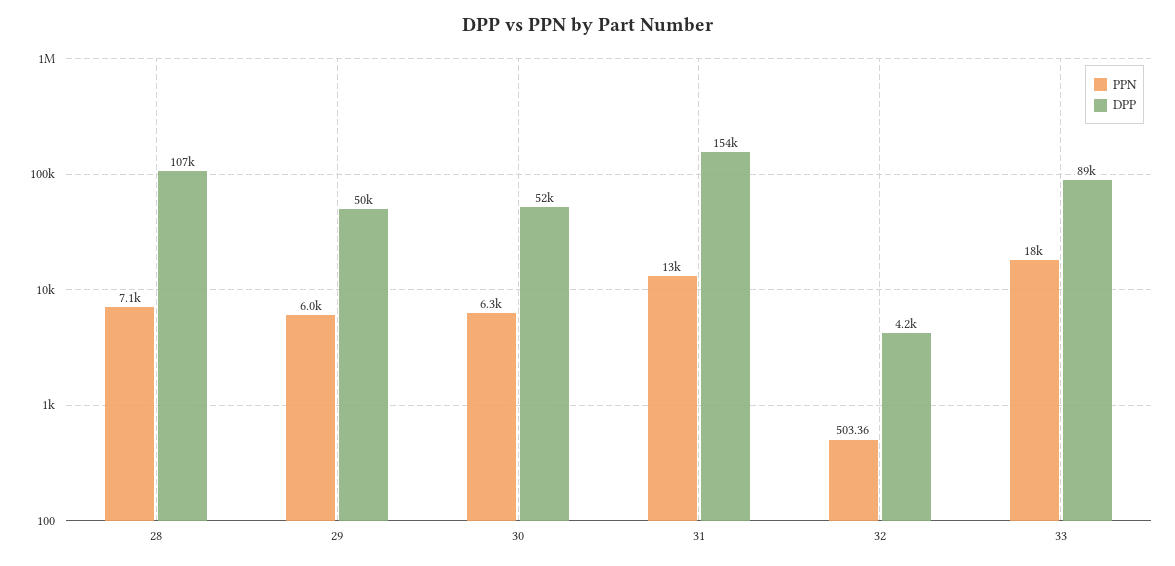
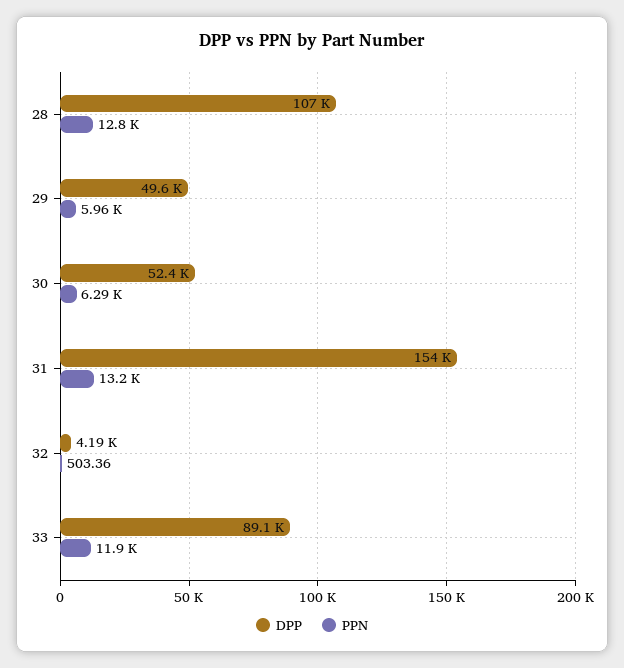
  {
    "PPN": {
-     "28": 7100,
+     "28": 12800,
      "29": 5960,
      "30": 6290,
      "31": 13200,
      "32": 503.36,
-     "33": 18000
+     "33": 11900
    },
    "DPP": {
      "28": 107000,
      "29": 49600,
      "30": 52400,
      "31": 154000,
      "32": 4190,
      "33": 89100
    }
  }

